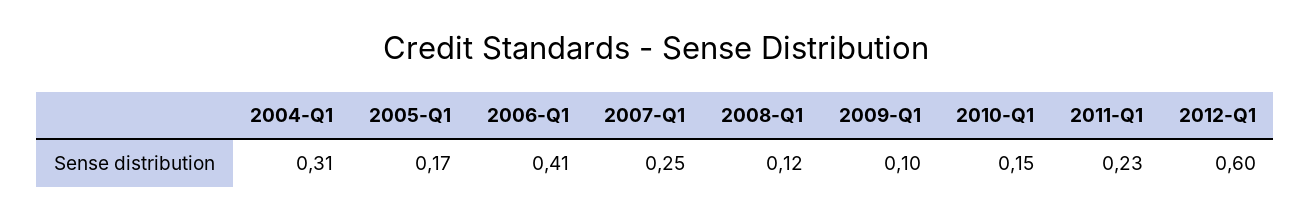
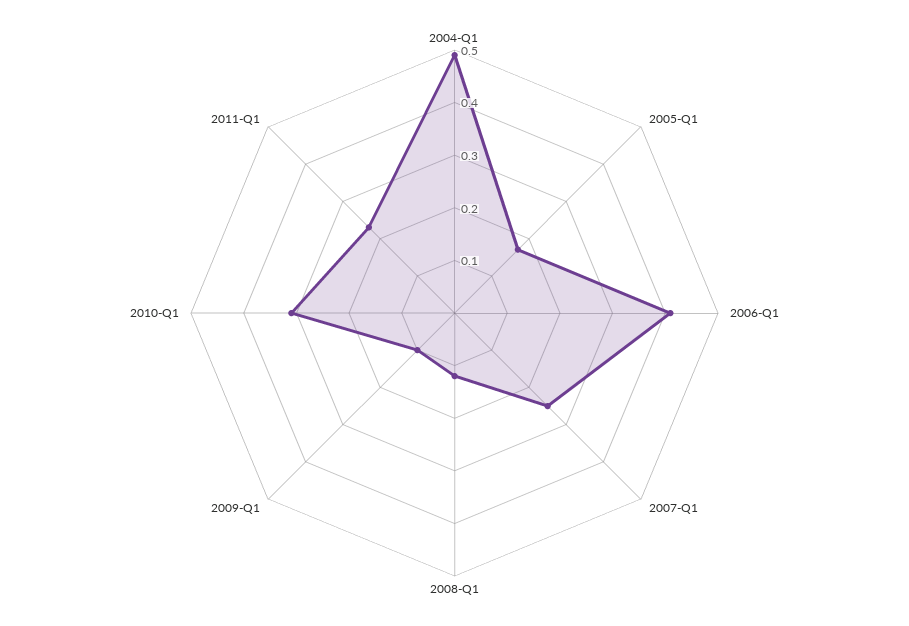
  {
-   "2004-Q1": 0.31,
+   "2004-Q1": 0.5,
    "2005-Q1": 0.17,
    "2006-Q1": 0.41,
    "2007-Q1": 0.25,
    "2008-Q1": 0.12,
    "2009-Q1": 0.1,
-   "2010-Q1": 0.15,
+   "2010-Q1": 0.3,
-   "2011-Q1": 0.23,
+   "2011-Q1": 0.23
-   "2012-Q1": 0.6
  }

